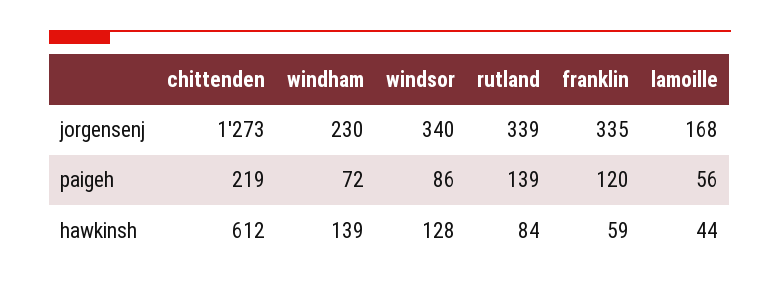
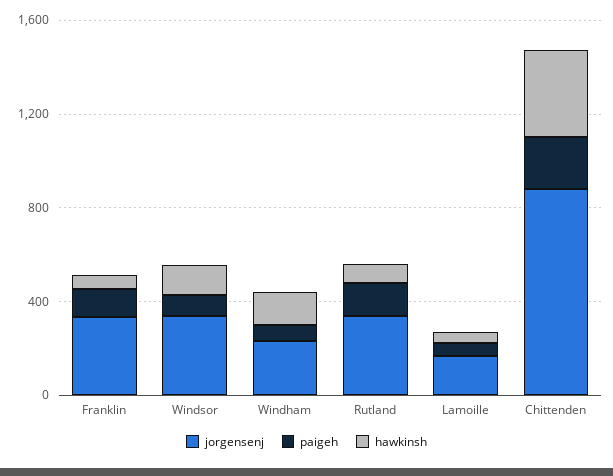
  {
    "jorgensenj": {
-     "chittenden": 1273,
+     "chittenden": 900,
      "windham": 230,
      "windsor": 340,
      "rutland": 339,
      "franklin": 335,
      "lamoille": 168
    },
    "paigeh": {
      "chittenden": 219,
      "windham": 72,
      "windsor": 86,
      "rutland": 139,
      "franklin": 120,
      "lamoille": 56
    },
    "hawkinsh": {
-     "chittenden": 612,
+     "chittenden": 400,
      "windham": 139,
      "windsor": 128,
      "rutland": 84,
      "franklin": 59,
      "lamoille": 44
    }
  }

